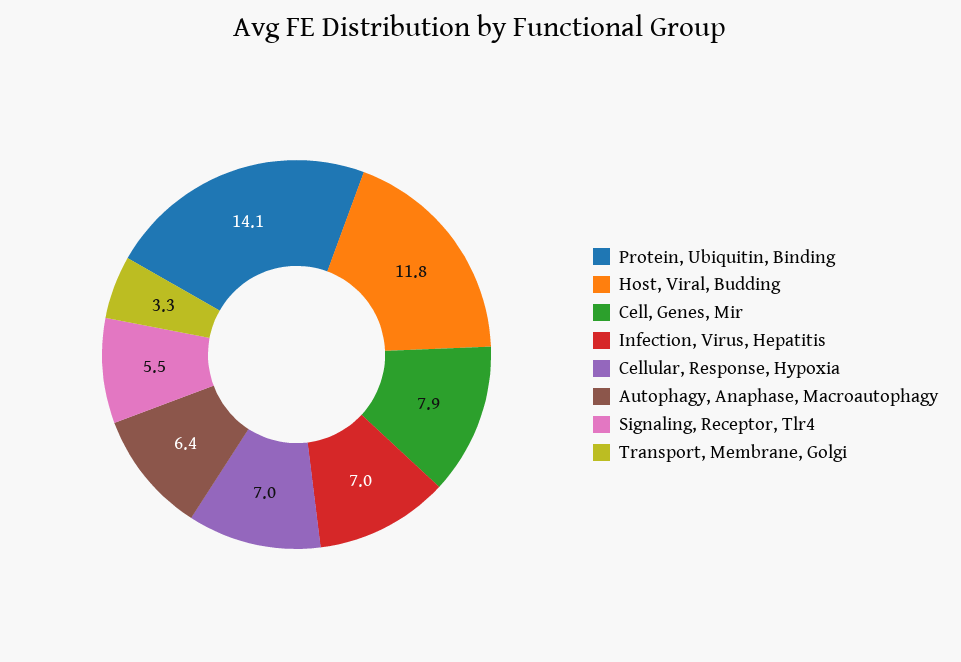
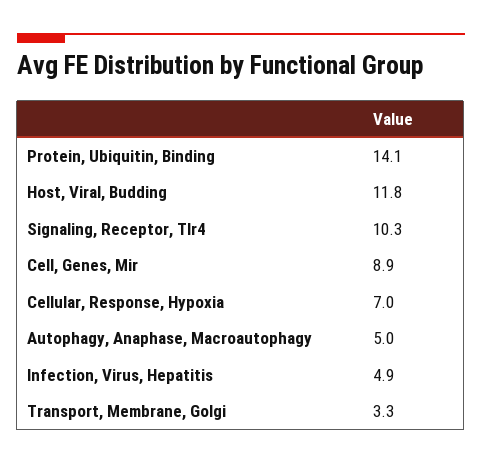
  {
    "Protein, Ubiquitin, Binding": 14.1,
    "Host, Viral, Budding": 11.8,
-   "Cell, Genes, Mir": 7.9,
+   "Cell, Genes, Mir": 8.9,
-   "Infection, Virus, Hepatitis": 7,
+   "Infection, Virus, Hepatitis": 4.9,
    "Cellular, Response, Hypoxia": 7,
-   "Autophagy, Anaphase, Macroautophagy": 6.4,
+   "Autophagy, Anaphase, Macroautophagy": 5,
-   "Signaling, Receptor, Tlr4": 5.5,
+   "Signaling, Receptor, Tlr4": 10.3,
    "Transport, Membrane, Golgi": 3.3
  }

